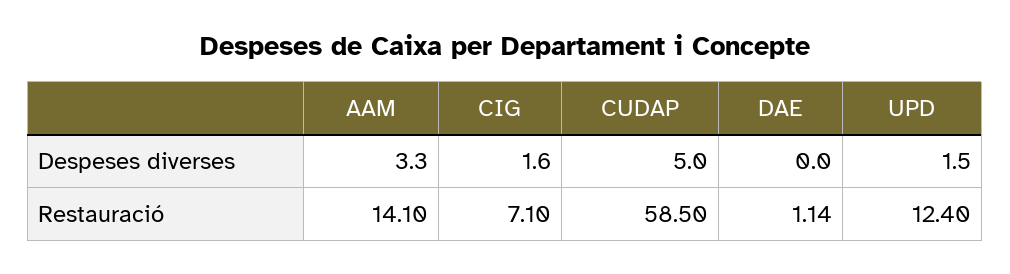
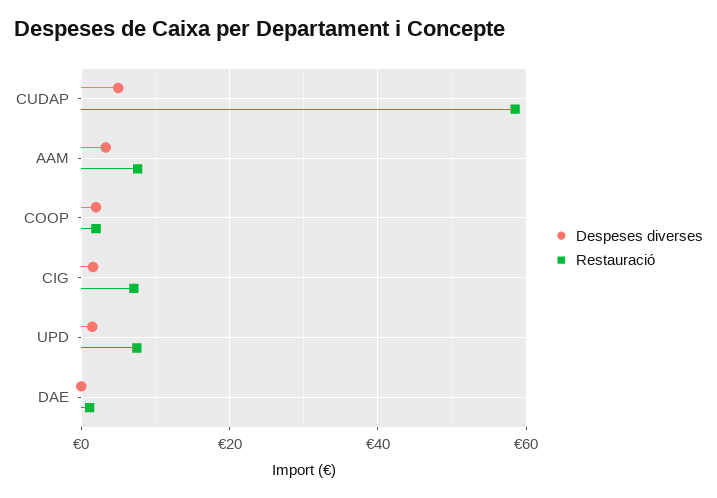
  {
    "Despeses diverses": {
      "AAM": 3.3,
      "CIG": 1.6,
      "CUDAP": 5,
      "DAE": 0,
-     "UPD": 1.5
+     "UPD": 1.5,
+     "COOP": 2
    },
    "Restauració": {
-     "AAM": 14.1,
+     "AAM": 8,
      "CIG": 7.1,
      "CUDAP": 58.5,
      "DAE": 1.14,
-     "UPD": 12.4
+     "UPD": 8,
+     "COOP": 2
    }
  }

